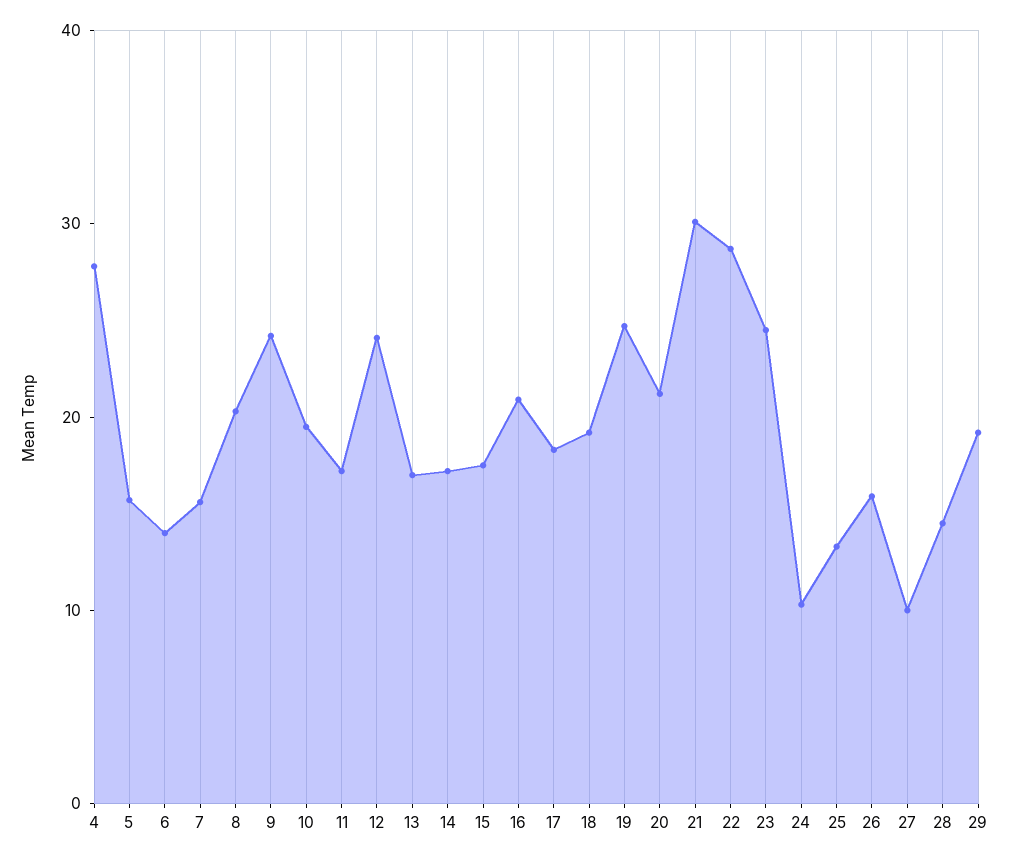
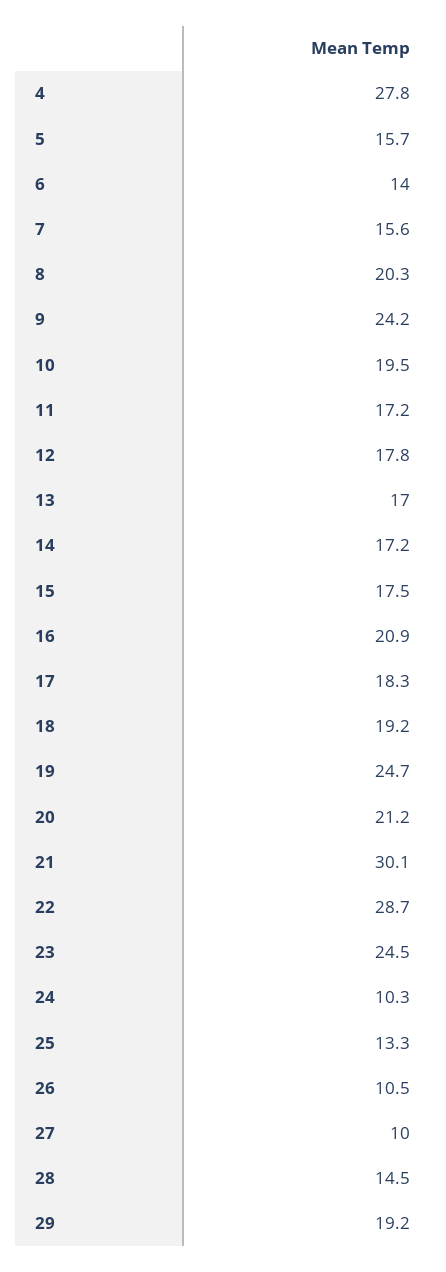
  {
    "4": 27.8,
    "5": 15.7,
    "6": 14,
    "7": 15.6,
    "8": 20.3,
    "9": 24.2,
    "10": 19.5,
    "11": 17.2,
-   "12": 24,
+   "12": 17.8,
    "13": 17,
    "14": 17.2,
    "15": 17.5,
    "16": 20.9,
    "17": 18.3,
    "18": 19.2,
    "19": 24.7,
    "20": 21.2,
    "21": 30.1,
    "22": 28.7,
    "23": 24.5,
    "24": 10.3,
    "25": 13.3,
-   "26": 16,
+   "26": 10.5,
    "27": 10,
    "28": 14.5,
    "29": 19.2
  }

